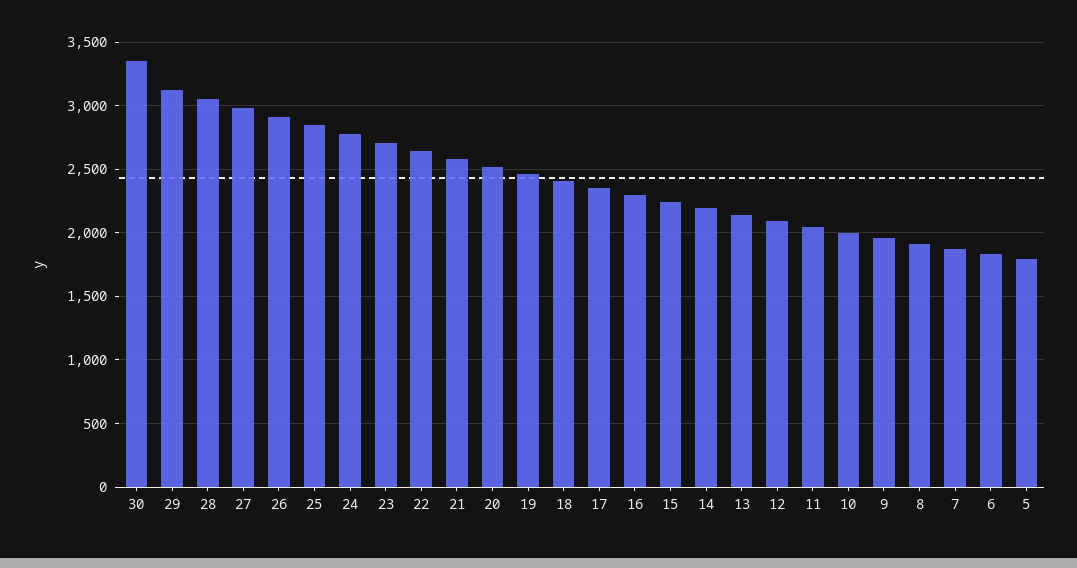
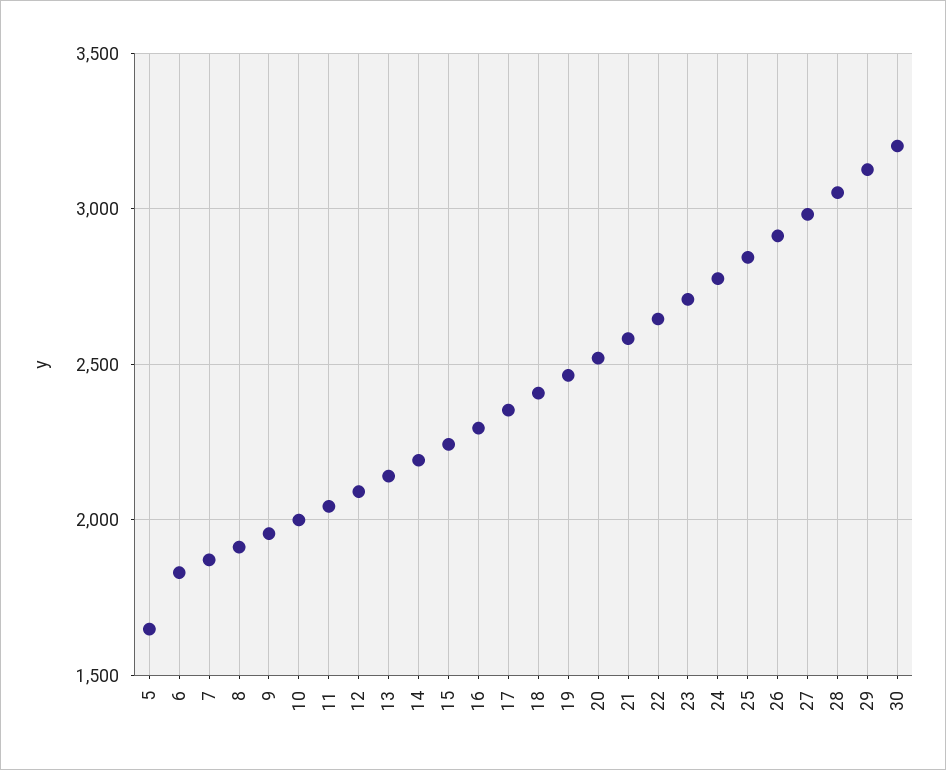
  {
-   "30": 3350,
+   "30": 3200,
    "29": 3150,
    "28": 3050,
    "27": 3000,
    "26": 2900,
    "25": 2850,
    "24": 2800,
    "23": 2700,
    "22": 2650,
    "21": 2600,
    "20": 2500,
    "19": 2450,
    "18": 2400,
    "17": 2350,
    "16": 2300,
    "15": 2250,
    "14": 2200,
    "13": 2150,
    "12": 2100,
    "11": 2050,
    "10": 2000,
    "9": 1950,
    "8": 1900,
    "7": 1850,
    "6": 1850,
-   "5": 1800
+   "5": 1650
  }

